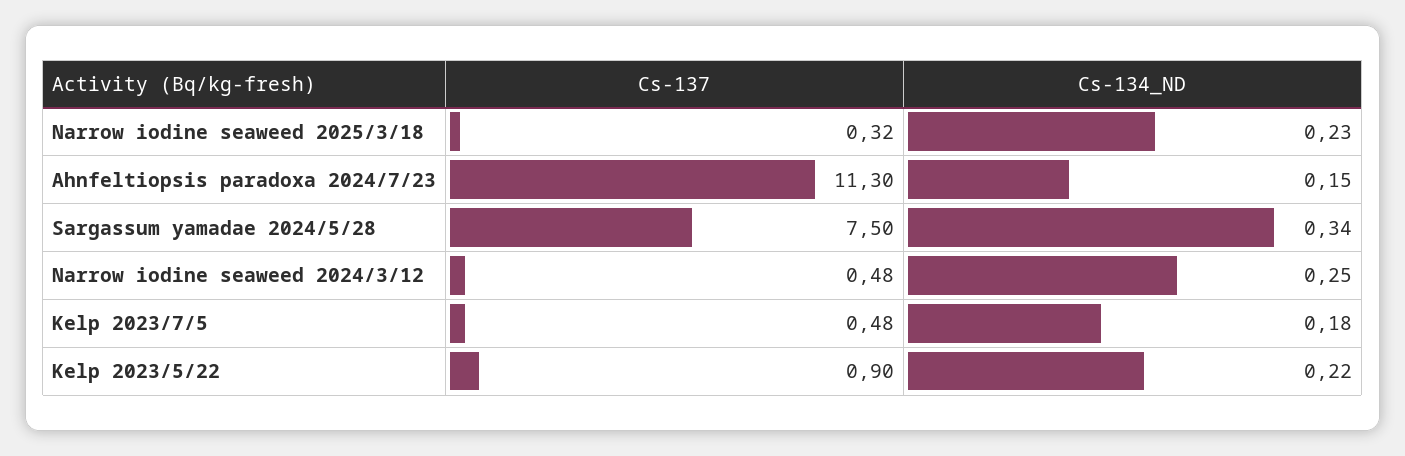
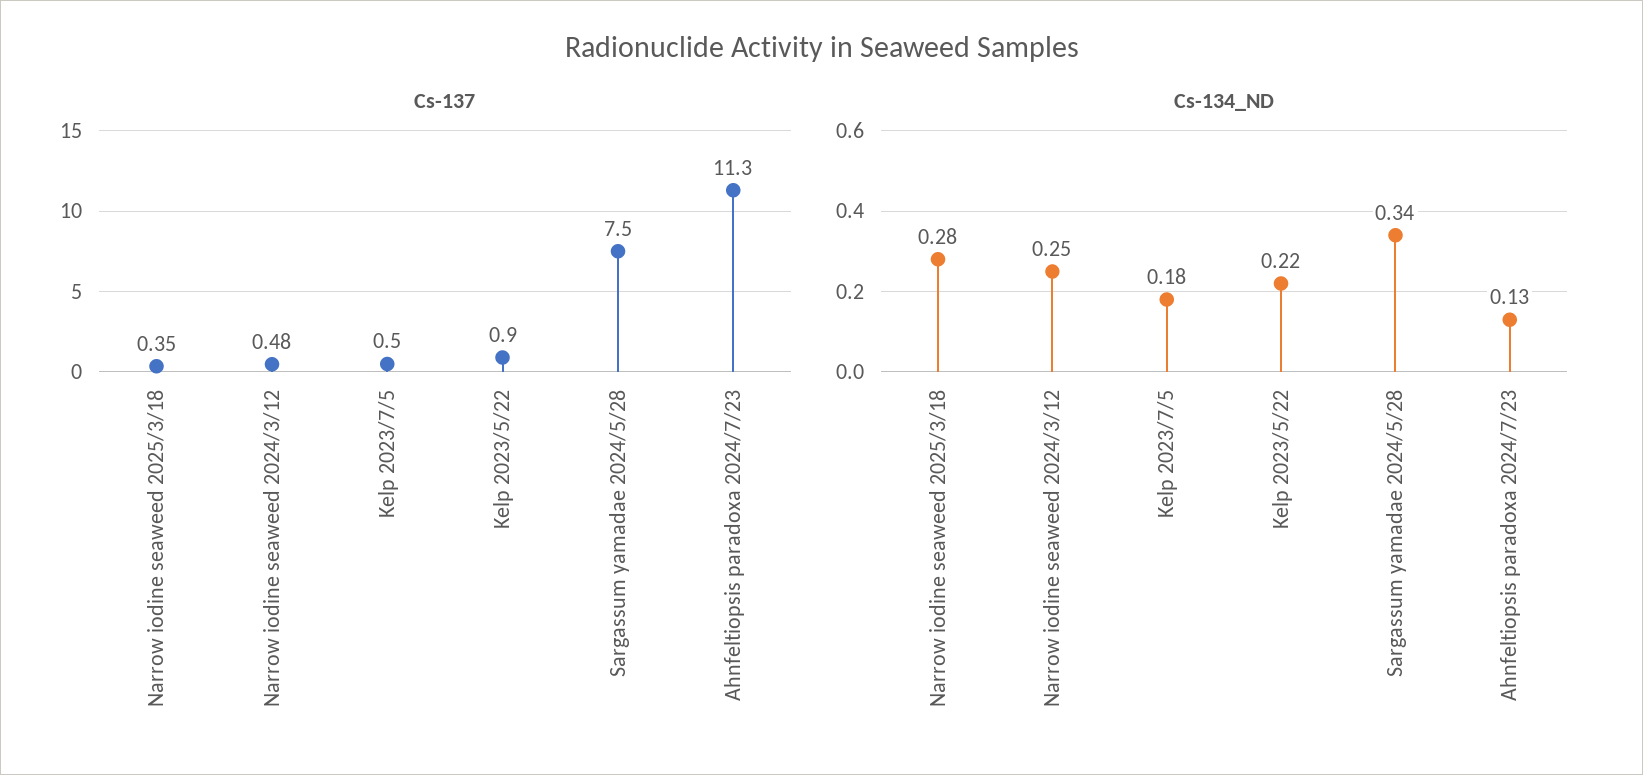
  {
    "Cs-137": {
-     "Narrow iodine seaweed 2025/3/18": 0.32,
+     "Narrow iodine seaweed 2025/3/18": 0.35,
      "Ahnfeltiopsis paradoxa 2024/7/23": 11.3,
      "Sargassum yamadae 2024/5/28": 7.5,
      "Narrow iodine seaweed 2024/3/12": 0.48,
-     "Kelp 2023/7/5": 0.48,
+     "Kelp 2023/7/5": 0.5,
      "Kelp 2023/5/22": 0.9
    },
    "Cs-134_ND": {
-     "Narrow iodine seaweed 2025/3/18": 0.23,
+     "Narrow iodine seaweed 2025/3/18": 0.28,
-     "Ahnfeltiopsis paradoxa 2024/7/23": 0.15,
+     "Ahnfeltiopsis paradoxa 2024/7/23": 0.13,
      "Sargassum yamadae 2024/5/28": 0.34,
      "Narrow iodine seaweed 2024/3/12": 0.25,
      "Kelp 2023/7/5": 0.18,
      "Kelp 2023/5/22": 0.22
    }
  }

